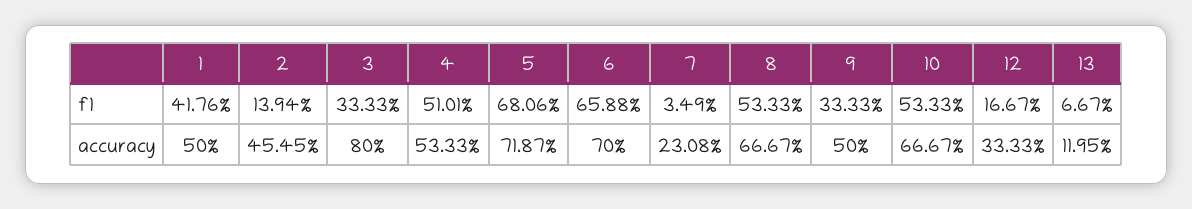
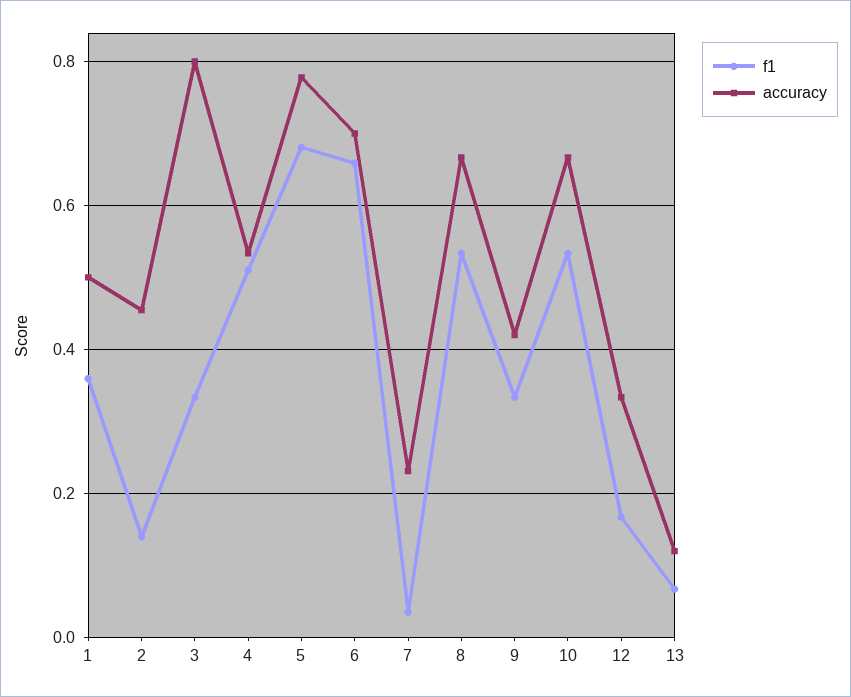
  {
    "f1": {
-     "1": 0.4176,
+     "1": 0.36,
      "2": 0.1394,
      "3": 0.3333,
      "4": 0.5101,
      "5": 0.6806,
      "6": 0.6588,
      "7": 0.0349,
      "8": 0.5333,
      "9": 0.3333,
      "10": 0.5333,
      "12": 0.1667,
      "13": 0.0667
    },
    "accuracy": {
      "1": 0.5,
      "2": 0.4545,
      "3": 0.8,
      "4": 0.5333,
-     "5": 0.7187,
+     "5": 0.78,
      "6": 0.7,
      "7": 0.2308,
      "8": 0.6667,
-     "9": 0.5,
+     "9": 0.42,
      "10": 0.6667,
      "12": 0.3333,
      "13": 0.1195
    }
  }

